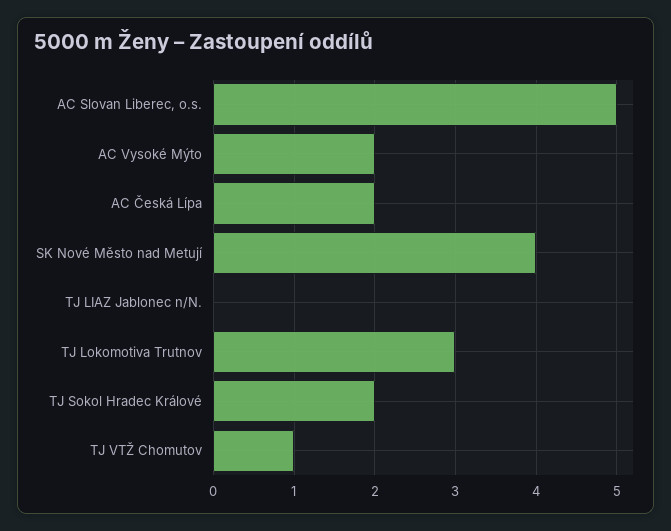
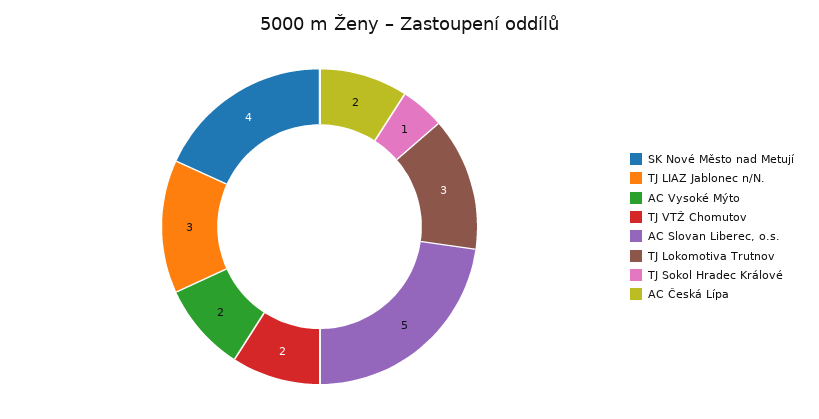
  {
    "AC Slovan Liberec, o.s.": 5,
    "AC Vysoké Mýto": 2,
    "AC Česká Lípa": 2,
    "SK Nové Město nad Metují": 4,
-   "TJ LIAZ Jablonec n/N.": 0,
+   "TJ LIAZ Jablonec n/N.": 3,
    "TJ Lokomotiva Trutnov": 3,
-   "TJ Sokol Hradec Králové": 2,
+   "TJ Sokol Hradec Králové": 1,
-   "TJ VTŽ Chomutov": 1
+   "TJ VTŽ Chomutov": 2
  }

